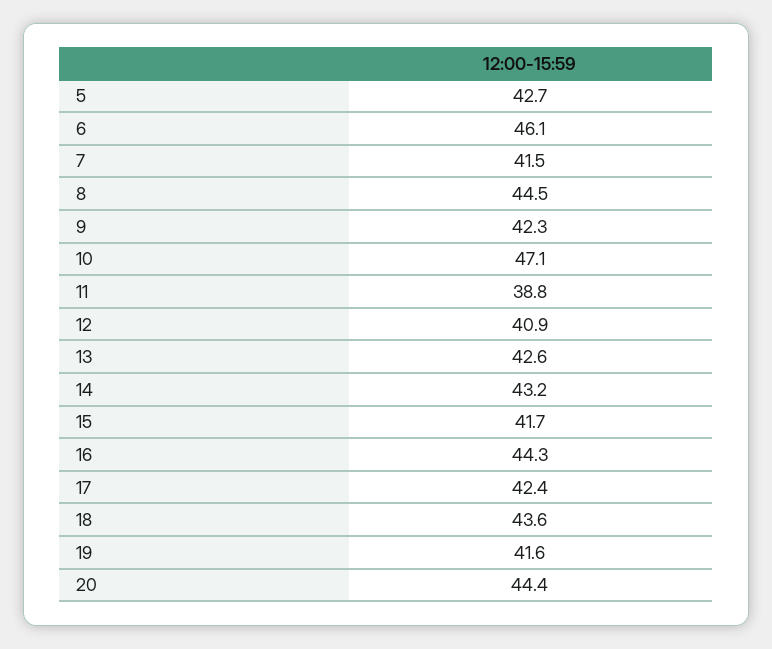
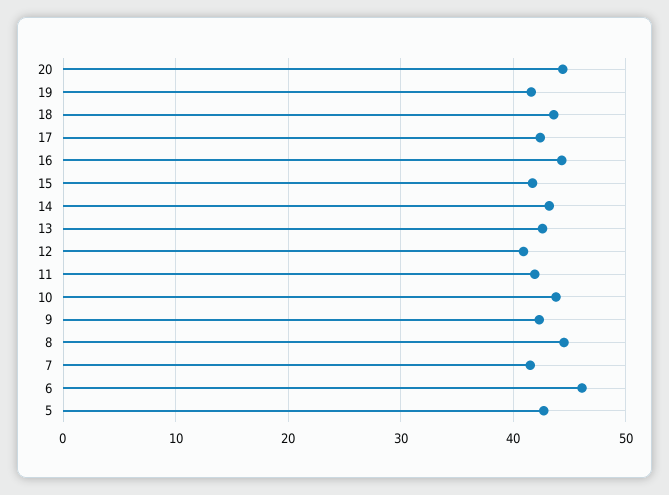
  {
    "5": 42.7,
    "6": 46.1,
    "7": 41.5,
    "8": 44.5,
    "9": 42.3,
-   "10": 47.1,
+   "10": 44,
-   "11": 38.8,
+   "11": 42,
    "12": 40.9,
    "13": 42.6,
    "14": 43.2,
    "15": 41.7,
    "16": 44.3,
    "17": 42.4,
    "18": 43.6,
    "19": 41.6,
    "20": 44.4
  }

